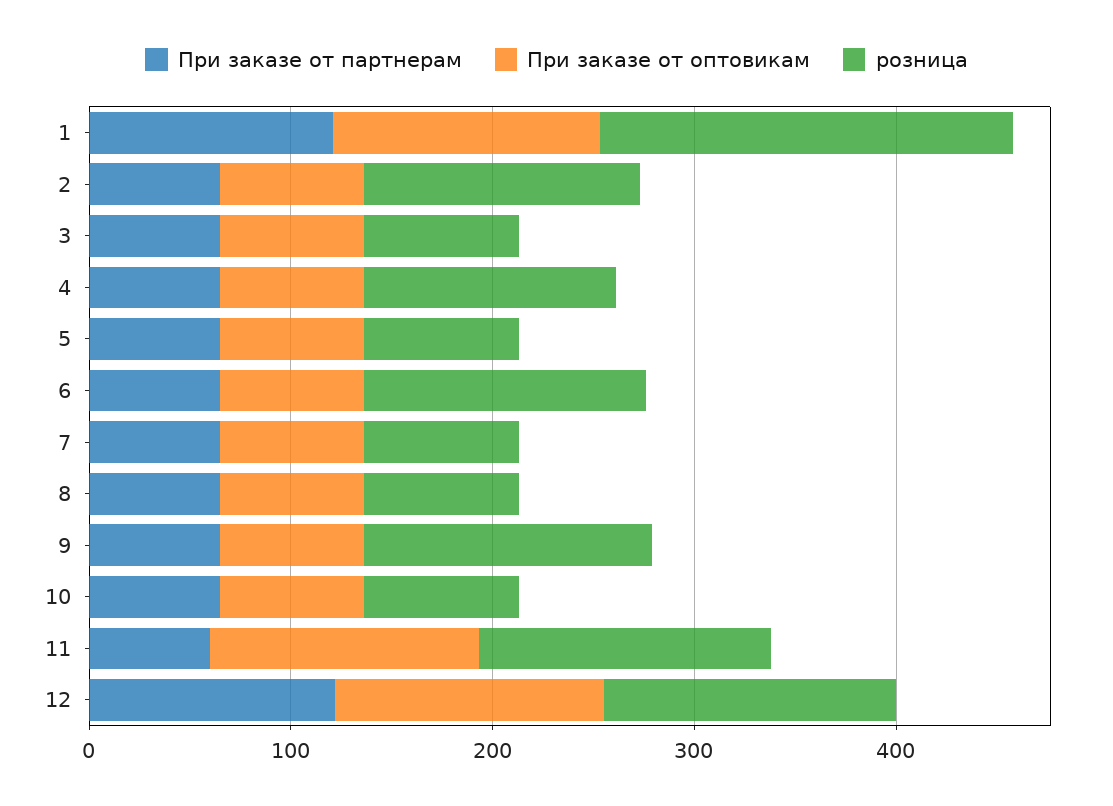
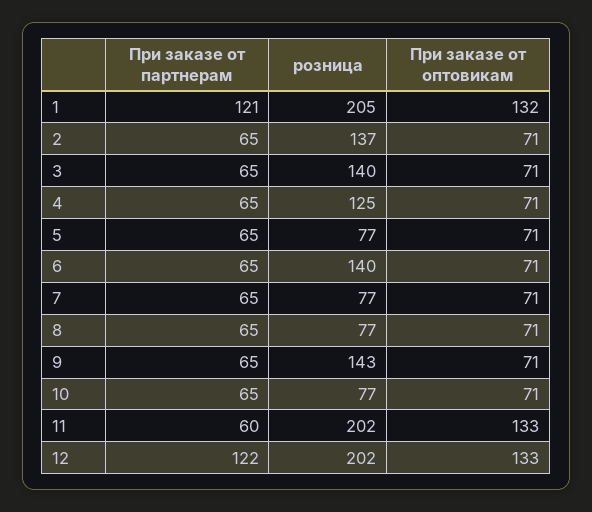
  {
    "При заказе от партнерам": {
      "1": 121,
      "2": 65,
      "3": 65,
      "4": 65,
      "5": 65,
      "6": 65,
      "7": 65,
      "8": 65,
      "9": 65,
      "10": 65,
      "11": 60,
      "12": 122
    },
    "При заказе от оптовикам": {
      "1": 132,
      "2": 71,
      "3": 71,
      "4": 71,
      "5": 71,
      "6": 71,
      "7": 71,
      "8": 71,
      "9": 71,
      "10": 71,
      "11": 133,
      "12": 133
    },
    "розница": {
      "1": 205,
      "2": 137,
-     "3": 80,
+     "3": 140,
      "4": 125,
      "5": 77,
      "6": 140,
      "7": 77,
      "8": 77,
      "9": 143,
      "10": 77,
-     "11": 140,
+     "11": 202,
-     "12": 140
+     "12": 202
    }
  }

